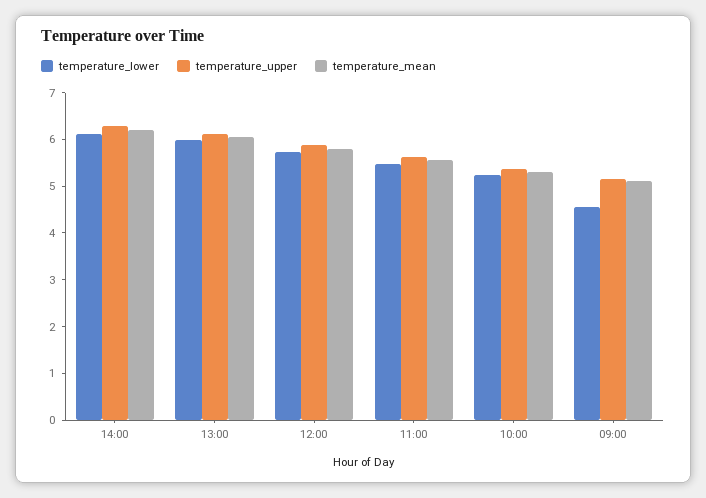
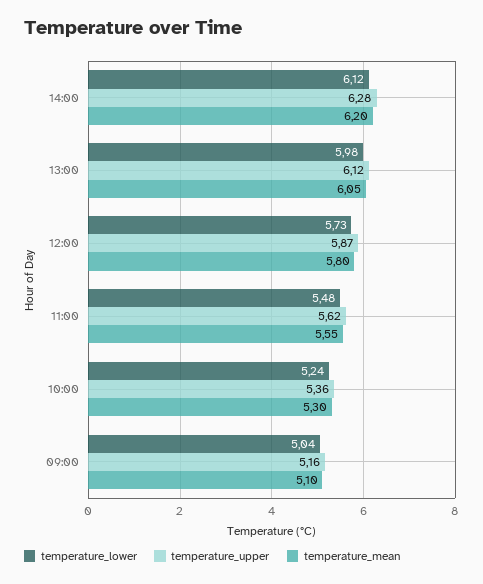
  {
    "temperature_lower": {
      "14:00": 6.12,
      "13:00": 5.98,
      "12:00": 5.73,
      "11:00": 5.48,
      "10:00": 5.24,
-     "09:00": 4.6
+     "09:00": 5.04
    },
    "temperature_upper": {
      "14:00": 6.28,
      "13:00": 6.12,
      "12:00": 5.87,
      "11:00": 5.62,
      "10:00": 5.36,
      "09:00": 5.16
    },
    "temperature_mean": {
      "14:00": 6.2,
      "13:00": 6.05,
      "12:00": 5.8,
      "11:00": 5.55,
      "10:00": 5.3,
      "09:00": 5.1
    }
  }

